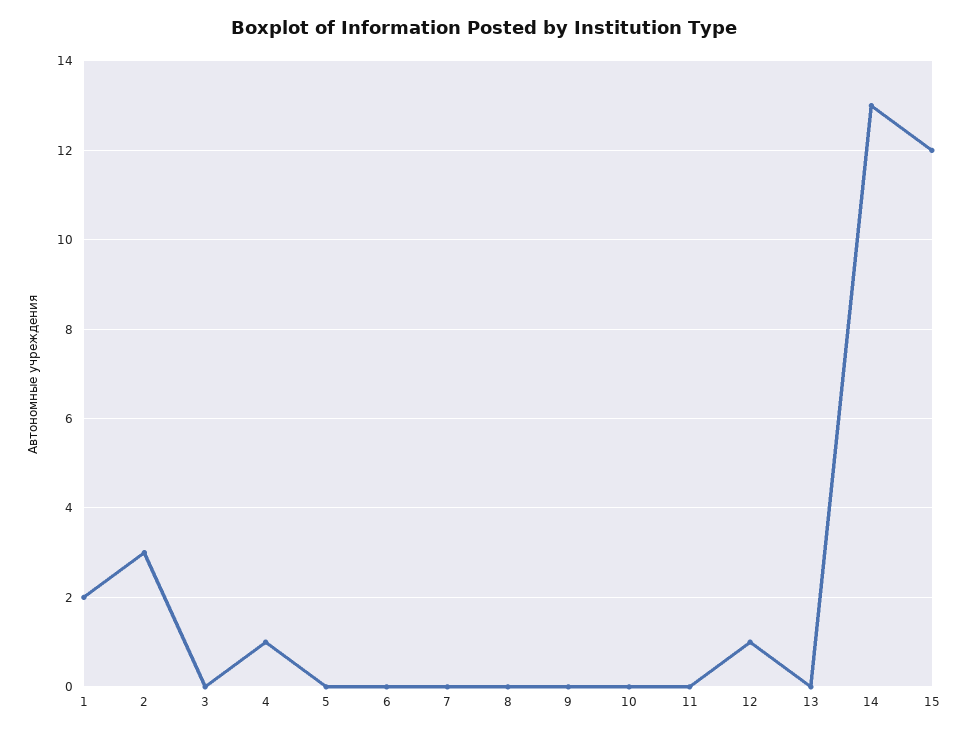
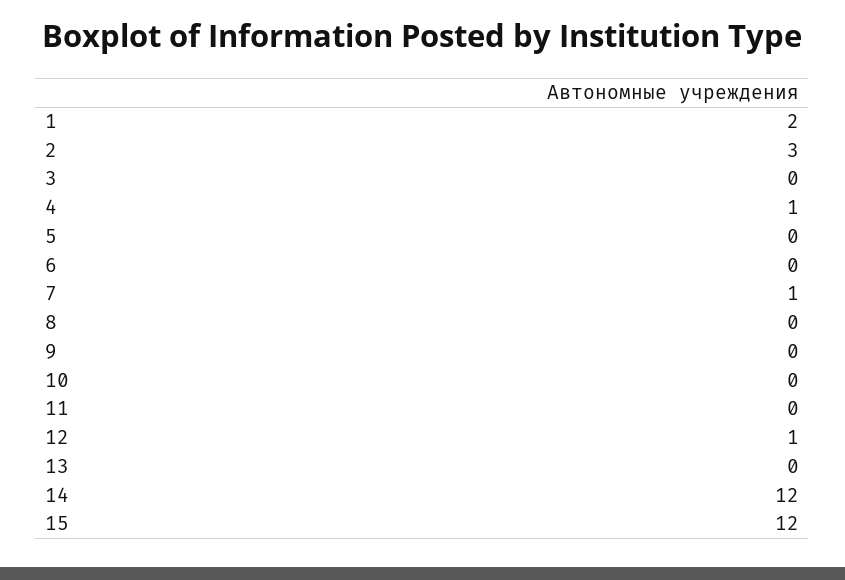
  {
    "1": 2,
    "2": 3,
    "3": 0,
    "4": 1,
    "5": 0,
    "6": 0,
-   "7": 0,
+   "7": 1,
    "8": 0,
    "9": 0,
    "10": 0,
    "11": 0,
    "12": 1,
    "13": 0,
-   "14": 13,
+   "14": 12,
    "15": 12
  }

